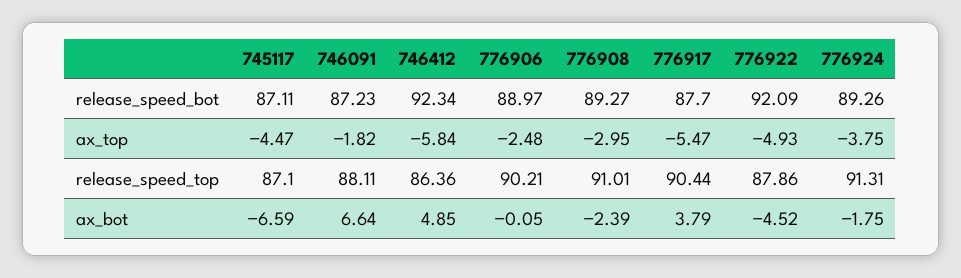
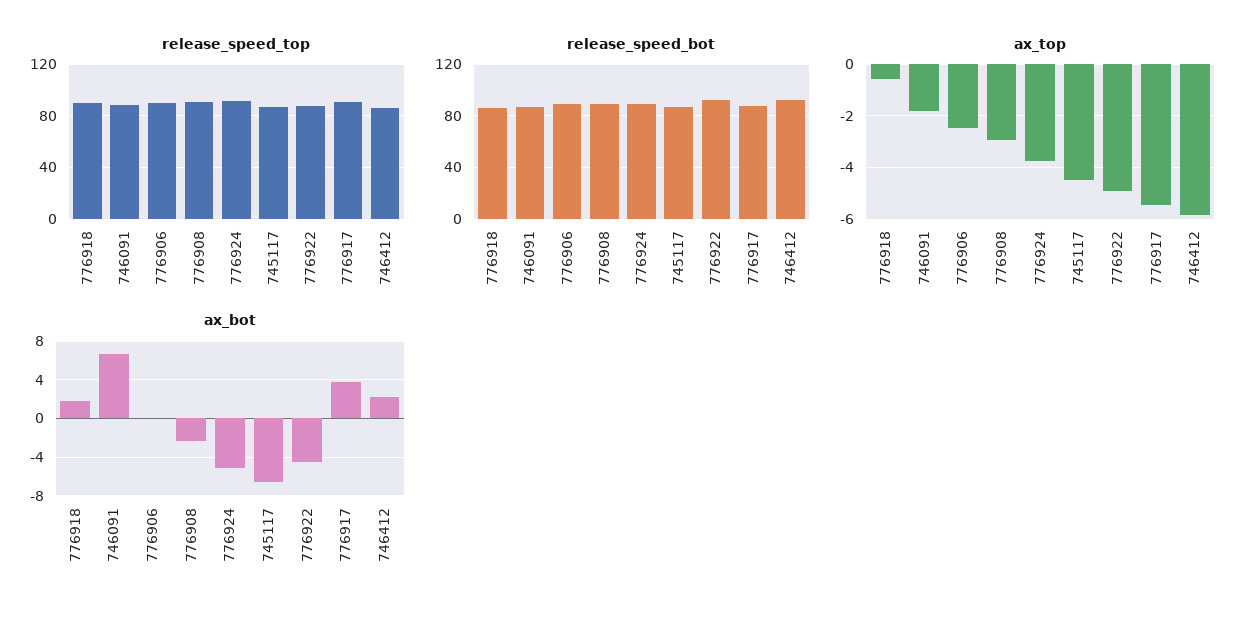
  {
    "release_speed_bot": {
      "745117": 87.11,
      "746091": 87.23,
      "746412": 92.34,
      "776906": 88.97,
      "776908": 89.27,
      "776917": 87.7,
      "776922": 92.09,
-     "776924": 89.26
+     "776924": 89.26,
+     "776918": 85
    },
    "ax_top": {
      "745117": -4.47,
      "746091": -1.82,
      "746412": -5.84,
      "776906": -2.48,
      "776908": -2.95,
      "776917": -5.47,
      "776922": -4.93,
-     "776924": -3.75
+     "776924": -3.75,
+     "776918": -0.5
    },
    "release_speed_top": {
      "745117": 87.1,
      "746091": 88.11,
      "746412": 86.36,
      "776906": 90.21,
      "776908": 91.01,
      "776917": 90.44,
      "776922": 87.86,
-     "776924": 91.31
+     "776924": 91.31,
+     "776918": 90
    },
    "ax_bot": {
      "745117": -6.59,
      "746091": 6.64,
-     "746412": 4.85,
+     "746412": 2,
      "776906": -0.05,
      "776908": -2.39,
      "776917": 3.79,
      "776922": -4.52,
-     "776924": -1.75
+     "776924": -5,
+     "776918": 2
    }
  }

